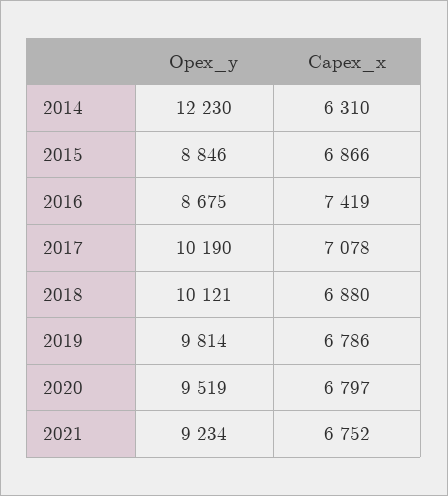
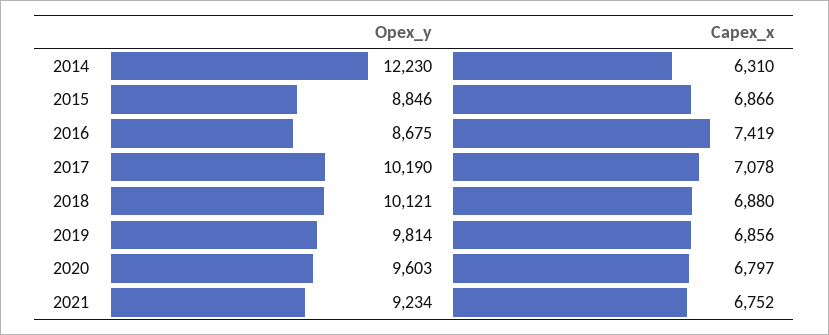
  {
    "Opex_y": {
      "2014": 12230,
      "2015": 8846,
      "2016": 8675,
      "2017": 10190,
      "2018": 10121,
      "2019": 9814,
-     "2020": 9519,
+     "2020": 9603,
      "2021": 9234
    },
    "Capex_x": {
      "2014": 6310,
      "2015": 6866,
      "2016": 7419,
      "2017": 7078,
      "2018": 6880,
-     "2019": 6786,
+     "2019": 6856,
      "2020": 6797,
      "2021": 6752
    }
  }

